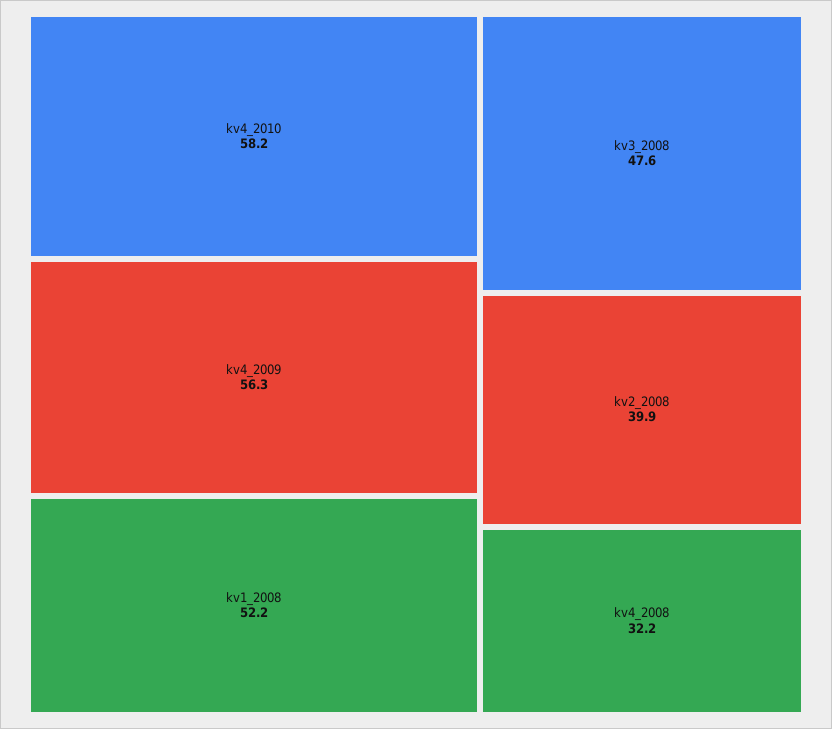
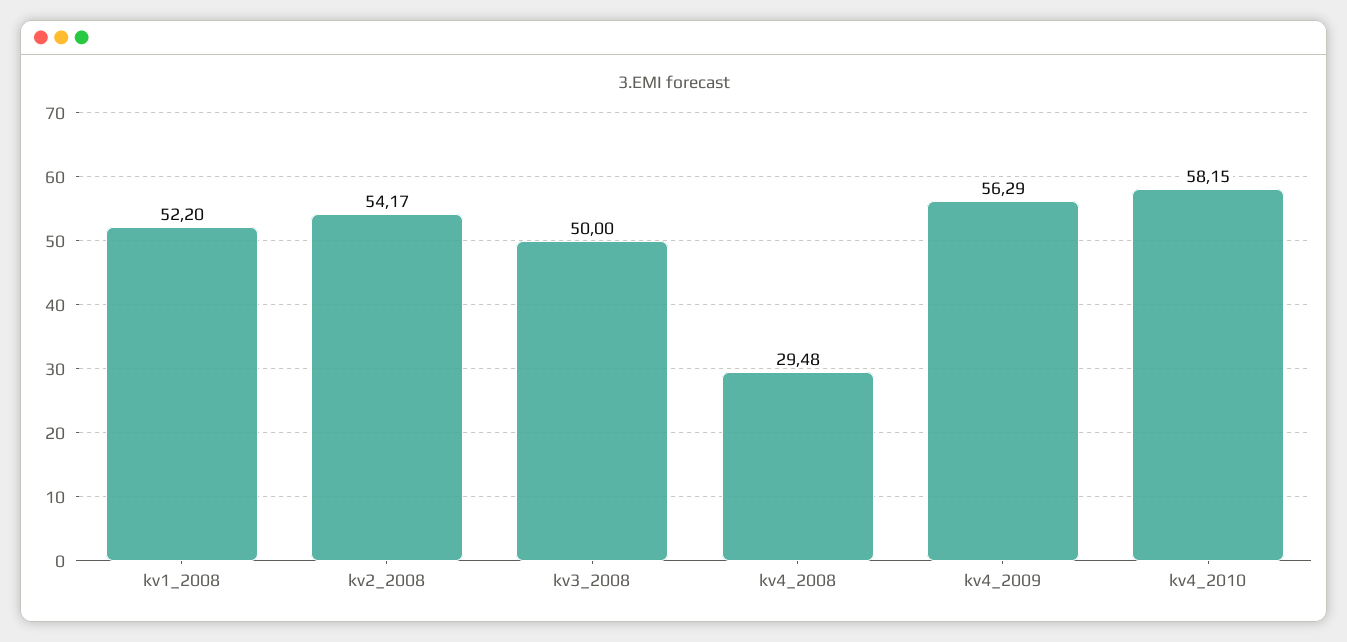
  {
    "kv4_2010": 58.15,
    "kv4_2009": 56.29,
    "kv1_2008": 52.2,
-   "kv3_2008": 47.6,
+   "kv3_2008": 50,
-   "kv2_2008": 39.9,
+   "kv2_2008": 54.17,
-   "kv4_2008": 32.2
+   "kv4_2008": 29.48
  }

